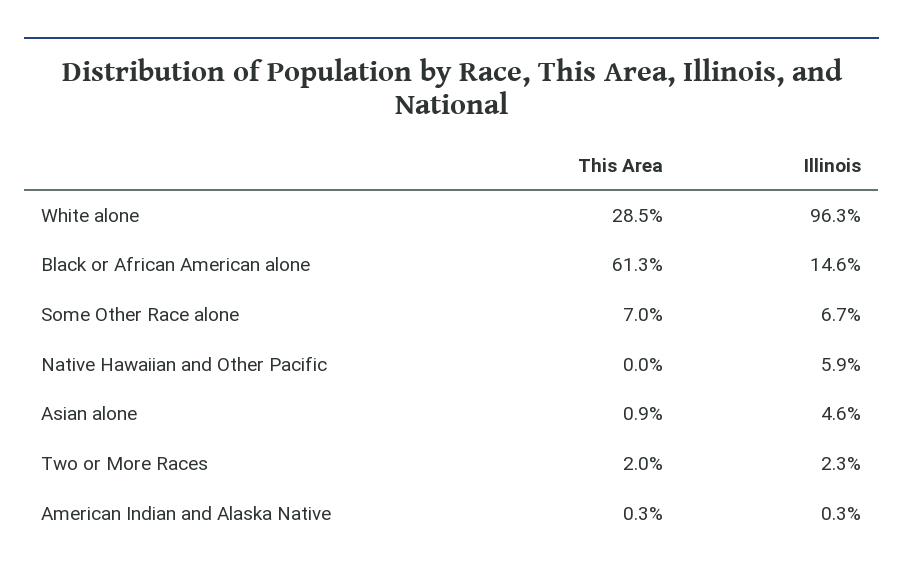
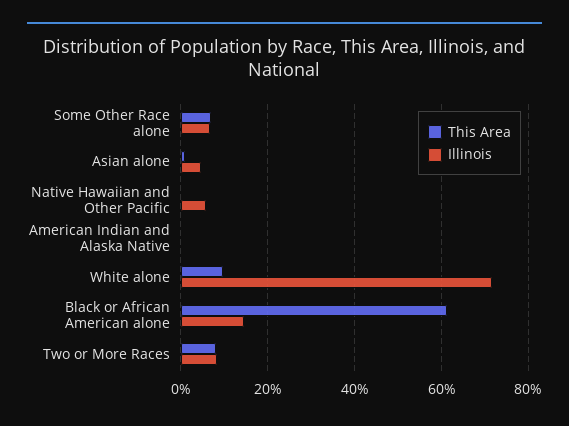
  {
    "This Area": {
-     "White alone": 28.5,
+     "White alone": 10,
      "Black or African American alone": 61.3,
      "Some Other Race alone": 7,
      "Native Hawaiian and Other Pacific": 0,
      "Asian alone": 0.9,
-     "Two or More Races": 2,
+     "Two or More Races": 8,
      "American Indian and Alaska Native": 0.3
    },
    "Illinois": {
-     "White alone": 96.3,
+     "White alone": 72,
      "Black or African American alone": 14.6,
      "Some Other Race alone": 6.7,
      "Native Hawaiian and Other Pacific": 5.9,
      "Asian alone": 4.6,
-     "Two or More Races": 2.3,
+     "Two or More Races": 8,
      "American Indian and Alaska Native": 0.3
    }
  }

